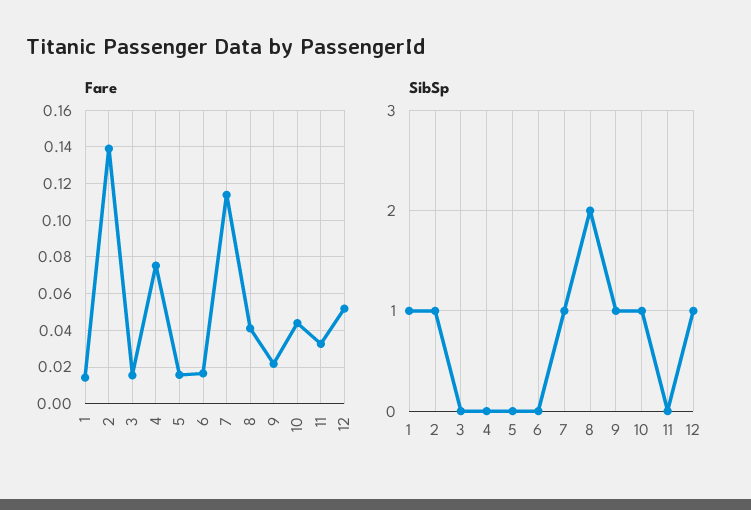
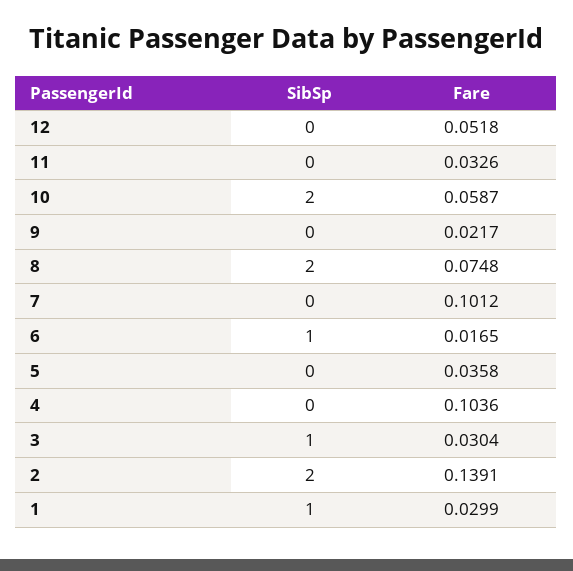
  {
    "Fare": {
-     "1": 0.015,
+     "1": 0.0299,
      "2": 0.1391,
-     "3": 0.015,
+     "3": 0.0304,
-     "4": 0.075,
+     "4": 0.1036,
-     "5": 0.015,
+     "5": 0.0358,
      "6": 0.0165,
-     "7": 0.115,
+     "7": 0.1012,
-     "8": 0.04,
+     "8": 0.0748,
      "9": 0.0217,
-     "10": 0.045,
+     "10": 0.0587,
      "11": 0.0326,
      "12": 0.0518
    },
    "SibSp": {
      "1": 1,
-     "2": 1,
+     "2": 2,
-     "3": 0,
+     "3": 1,
      "4": 0,
      "5": 0,
-     "6": 0,
+     "6": 1,
-     "7": 1,
+     "7": 0,
      "8": 2,
-     "9": 1,
+     "9": 0,
-     "10": 1,
+     "10": 2,
      "11": 0,
-     "12": 1
+     "12": 0
    }
  }

